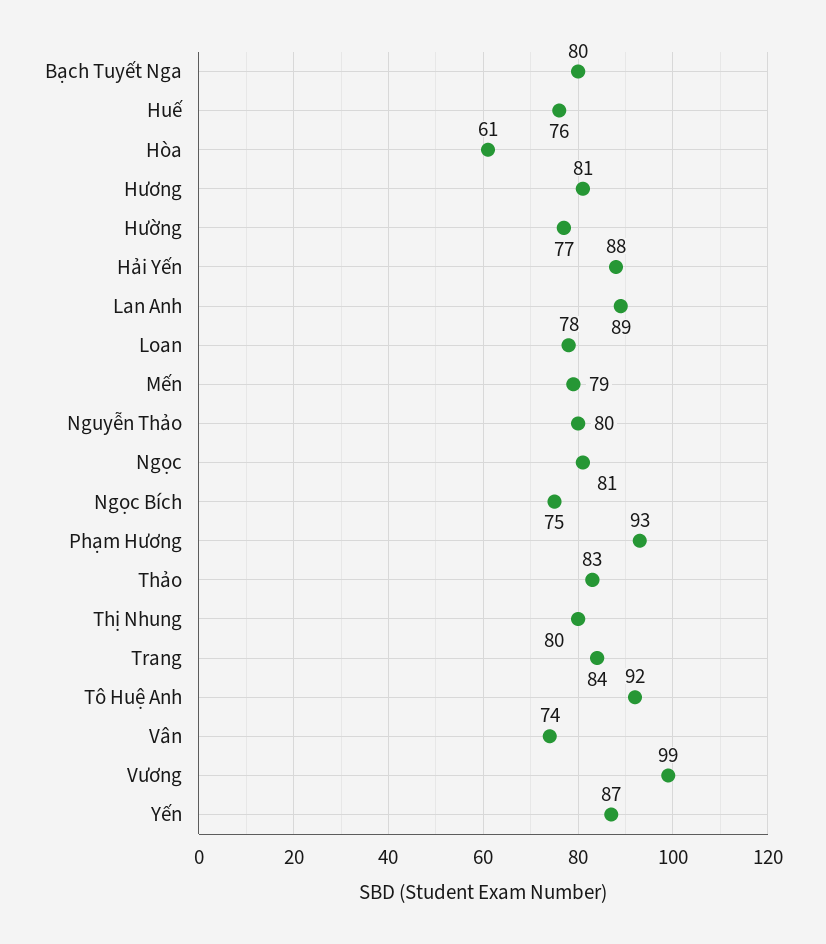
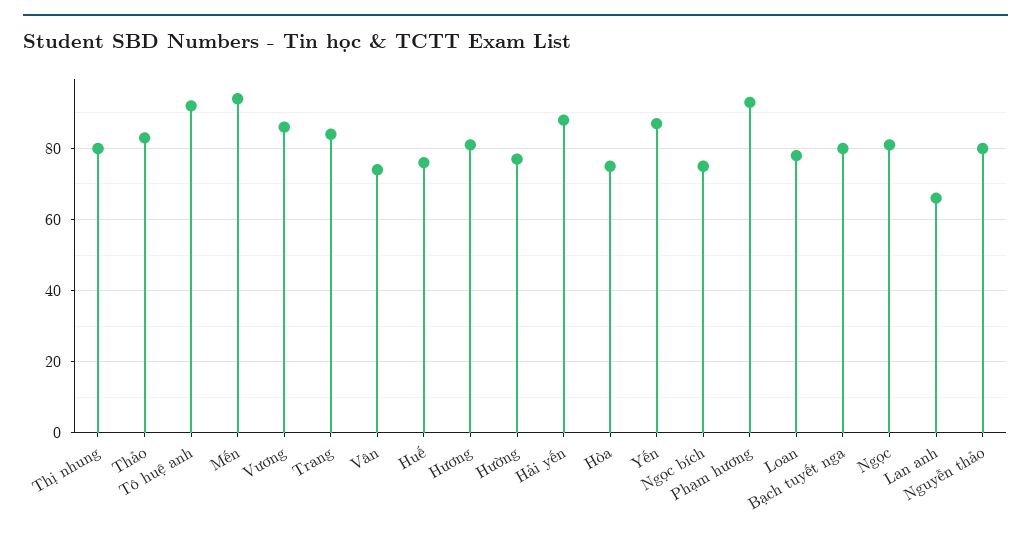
  {
    "Bạch Tuyết Nga": 80,
    "Huế": 76,
-   "Hòa": 61,
+   "Hòa": 75,
    "Hương": 81,
    "Hường": 77,
    "Hải Yến": 88,
-   "Lan Anh": 89,
+   "Lan Anh": 65,
    "Loan": 78,
-   "Mến": 79,
+   "Mến": 95,
    "Nguyễn Thảo": 80,
    "Ngọc": 81,
    "Ngọc Bích": 75,
    "Phạm Hương": 93,
    "Thảo": 83,
    "Thị Nhung": 80,
    "Trang": 84,
    "Tô Huệ Anh": 92,
    "Vân": 74,
-   "Vương": 99,
+   "Vương": 85,
    "Yến": 87
  }

